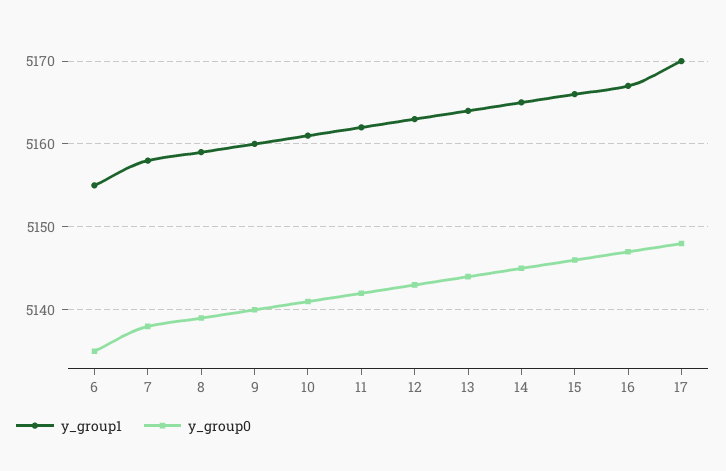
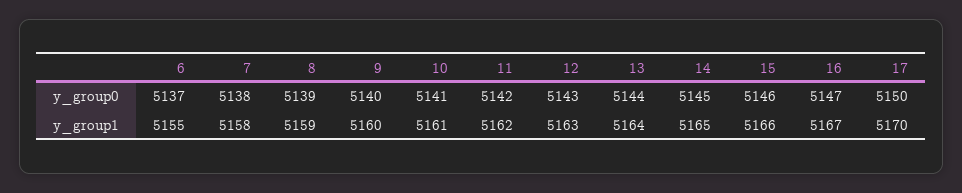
  {
    "y_group1": {
      "6": 5155,
      "7": 5158,
      "8": 5159,
      "9": 5160,
      "10": 5161,
      "11": 5162,
      "12": 5163,
      "13": 5164,
      "14": 5165,
      "15": 5166,
      "16": 5167,
      "17": 5170
    },
    "y_group0": {
-     "6": 5135,
+     "6": 5137,
      "7": 5138,
      "8": 5139,
      "9": 5140,
      "10": 5141,
      "11": 5142,
      "12": 5143,
      "13": 5144,
      "14": 5145,
      "15": 5146,
      "16": 5147,
-     "17": 5148
+     "17": 5150
    }
  }

